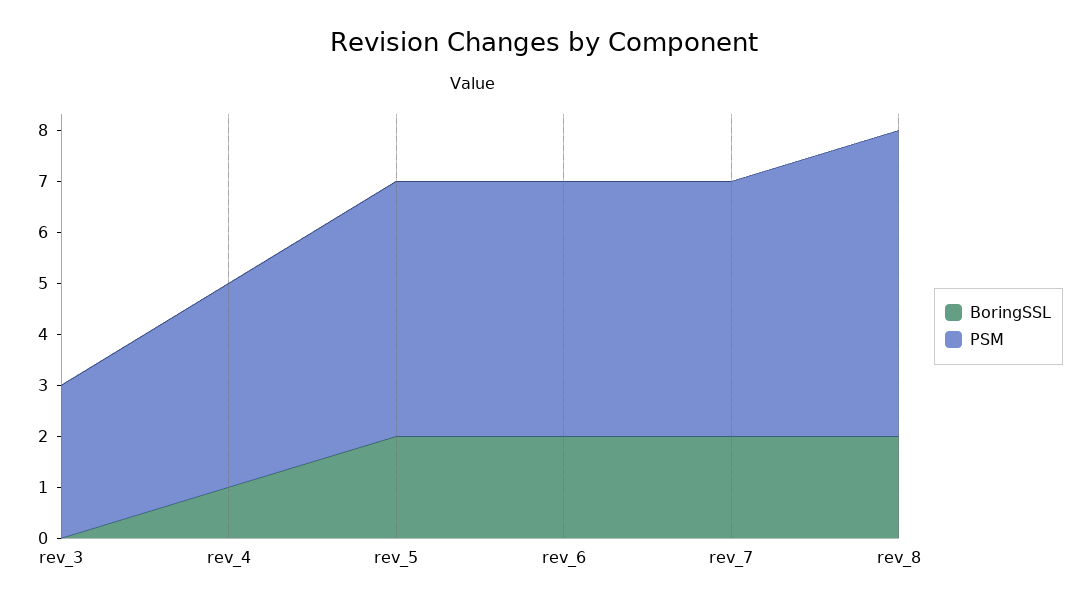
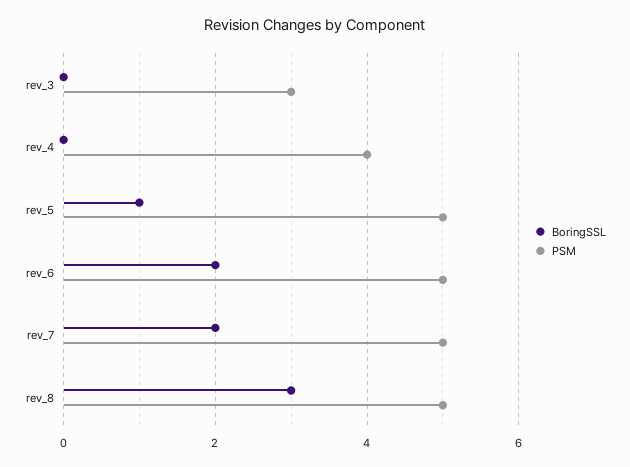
  {
    "BoringSSL": {
      "rev_3": 0,
-     "rev_4": 1,
+     "rev_4": 0,
-     "rev_5": 2,
+     "rev_5": 1,
      "rev_6": 2,
      "rev_7": 2,
-     "rev_8": 2
+     "rev_8": 3
    },
    "PSM": {
      "rev_3": 3,
      "rev_4": 4,
      "rev_5": 5,
      "rev_6": 5,
      "rev_7": 5,
-     "rev_8": 6
+     "rev_8": 5
    }
  }

